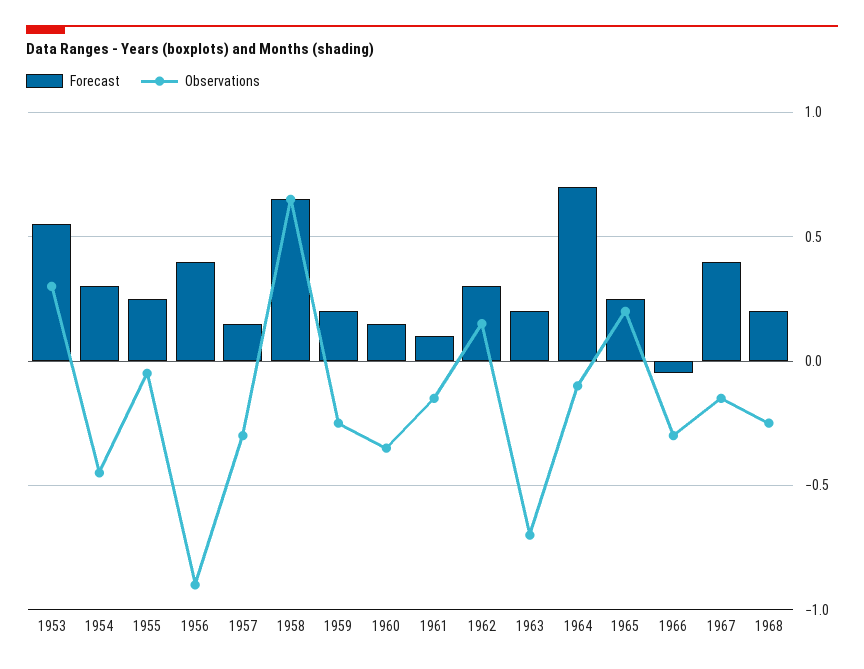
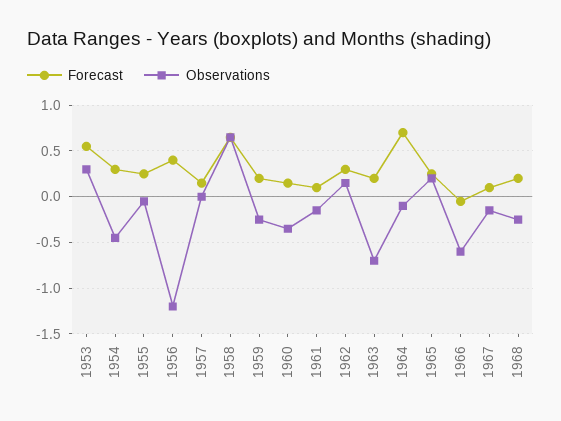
  {
    "Forecast": {
      "1953": 0.55,
      "1954": 0.3,
      "1955": 0.25,
      "1956": 0.4,
      "1957": 0.15,
      "1958": 0.65,
      "1959": 0.2,
      "1960": 0.15,
      "1961": 0.1,
      "1962": 0.3,
      "1963": 0.2,
      "1964": 0.7,
      "1965": 0.25,
      "1966": -0.05,
-     "1967": 0.4,
+     "1967": 0.1,
      "1968": 0.2
    },
    "Observations": {
      "1953": 0.3,
      "1954": -0.45,
      "1955": -0.05,
-     "1956": -0.9,
+     "1956": -1.2,
-     "1957": -0.3,
+     "1957": 0,
      "1958": 0.65,
      "1959": -0.25,
      "1960": -0.35,
      "1961": -0.15,
      "1962": 0.15,
      "1963": -0.7,
      "1964": -0.1,
      "1965": 0.2,
-     "1966": -0.3,
+     "1966": -0.6,
      "1967": -0.15,
      "1968": -0.25
    }
  }

